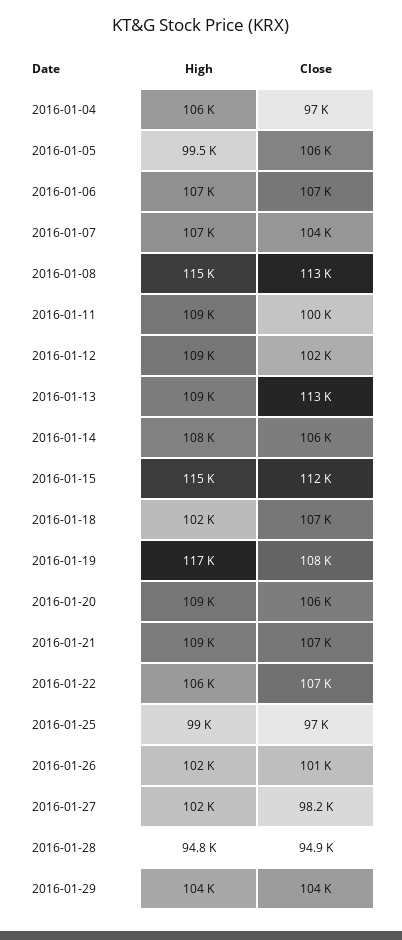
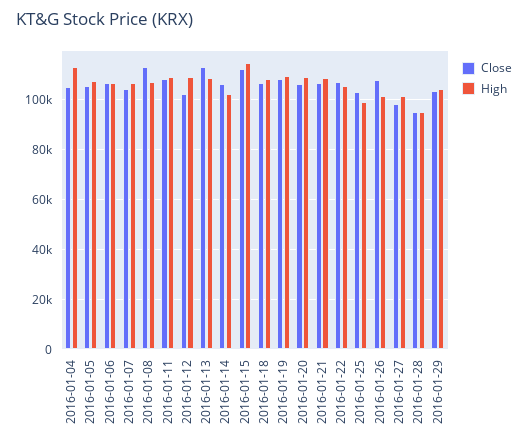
  {
    "High": {
-     "2016-01-04": 106000,
+     "2016-01-04": 112500,
-     "2016-01-05": 99500,
+     "2016-01-05": 107500,
      "2016-01-06": 107000,
      "2016-01-07": 107000,
-     "2016-01-08": 115000,
+     "2016-01-08": 107500,
      "2016-01-11": 109000,
      "2016-01-12": 109000,
      "2016-01-13": 109000,
-     "2016-01-14": 108000,
+     "2016-01-14": 102500,
      "2016-01-15": 115000,
-     "2016-01-18": 102000,
+     "2016-01-18": 107500,
-     "2016-01-19": 117000,
+     "2016-01-19": 110000,
      "2016-01-20": 109000,
      "2016-01-21": 109000,
      "2016-01-22": 106000,
      "2016-01-25": 99000,
      "2016-01-26": 102000,
      "2016-01-27": 102000,
      "2016-01-28": 94800,
      "2016-01-29": 104000
    },
    "Close": {
-     "2016-01-04": 97000,
+     "2016-01-04": 105000,
      "2016-01-05": 106000,
      "2016-01-06": 107000,
      "2016-01-07": 104000,
      "2016-01-08": 113000,
-     "2016-01-11": 100000,
+     "2016-01-11": 107500,
      "2016-01-12": 102000,
      "2016-01-13": 113000,
      "2016-01-14": 106000,
      "2016-01-15": 112000,
      "2016-01-18": 107000,
      "2016-01-19": 108000,
      "2016-01-20": 106000,
      "2016-01-21": 107000,
      "2016-01-22": 107000,
-     "2016-01-25": 97000,
+     "2016-01-25": 102500,
-     "2016-01-26": 101000,
+     "2016-01-26": 107500,
      "2016-01-27": 98200,
      "2016-01-28": 94900,
      "2016-01-29": 104000
    }
  }

